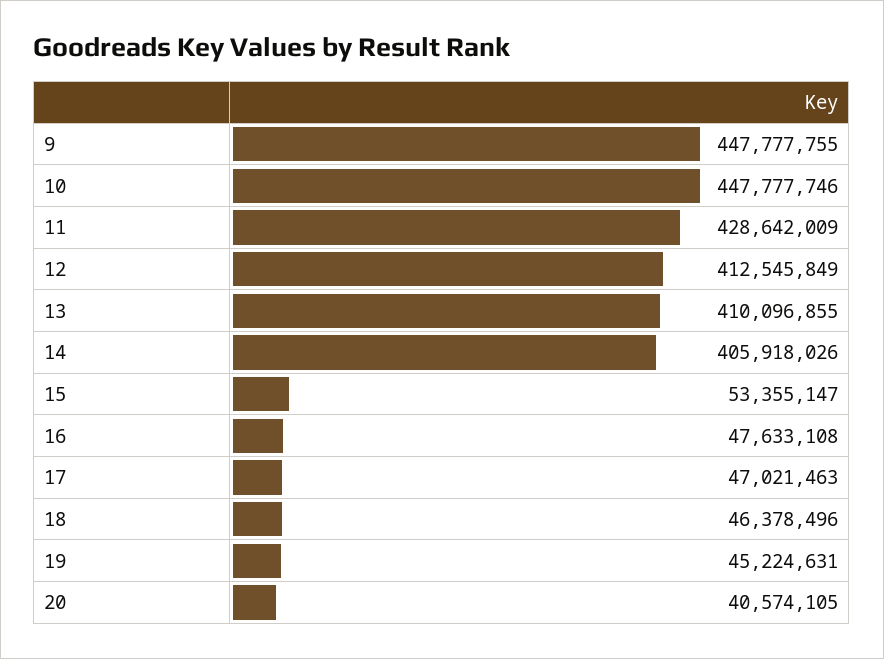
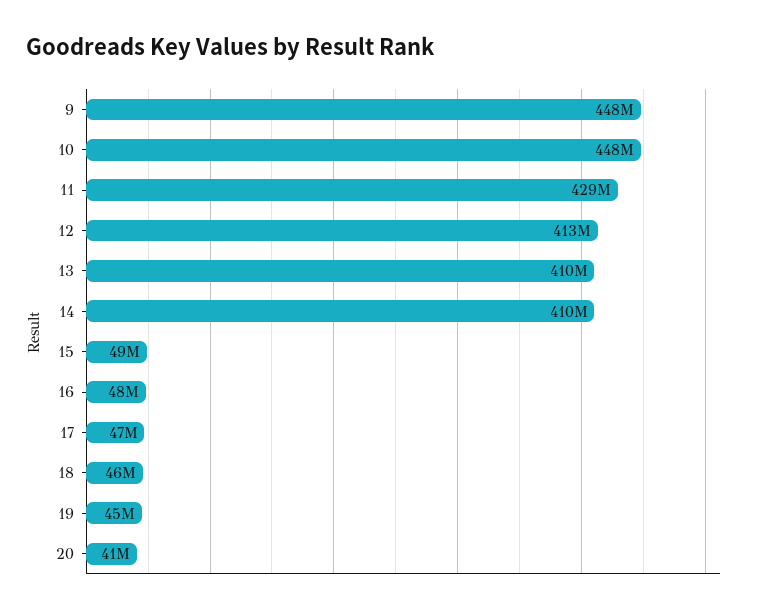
  {
    "9": 447777755,
    "10": 447777746,
    "11": 428642009,
    "12": 412545849,
    "13": 410096855,
-   "14": 405918026,
+   "14": 410000000,
-   "15": 53355147,
+   "15": 49000000,
    "16": 47633108,
    "17": 47021463,
    "18": 46378496,
    "19": 45224631,
    "20": 40574105
  }

